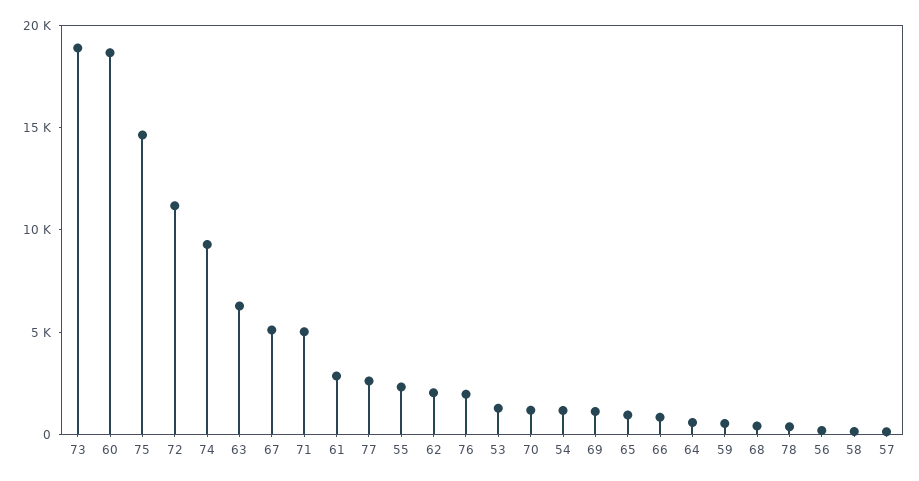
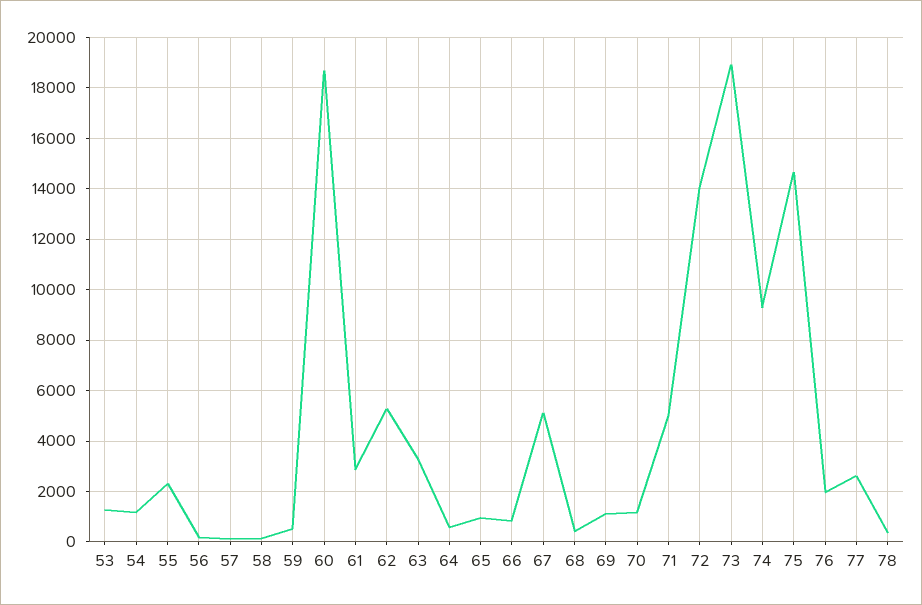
  {
    "73": 19000,
    "60": 18750,
    "75": 14750,
-   "72": 11000,
+   "72": 14000,
    "74": 9250,
-   "63": 6000,
+   "63": 3250,
    "67": 5000,
    "71": 5000,
    "61": 2750,
    "77": 2500,
    "55": 2250,
-   "62": 2000,
+   "62": 5250,
    "76": 2000,
    "53": 1250,
    "70": 1250,
    "54": 1250,
    "69": 1000,
    "65": 1000,
    "66": 750,
    "64": 500,
    "59": 500,
    "68": 500,
    "78": 250,
    "56": 250,
    "58": 250,
    "57": 250
  }

